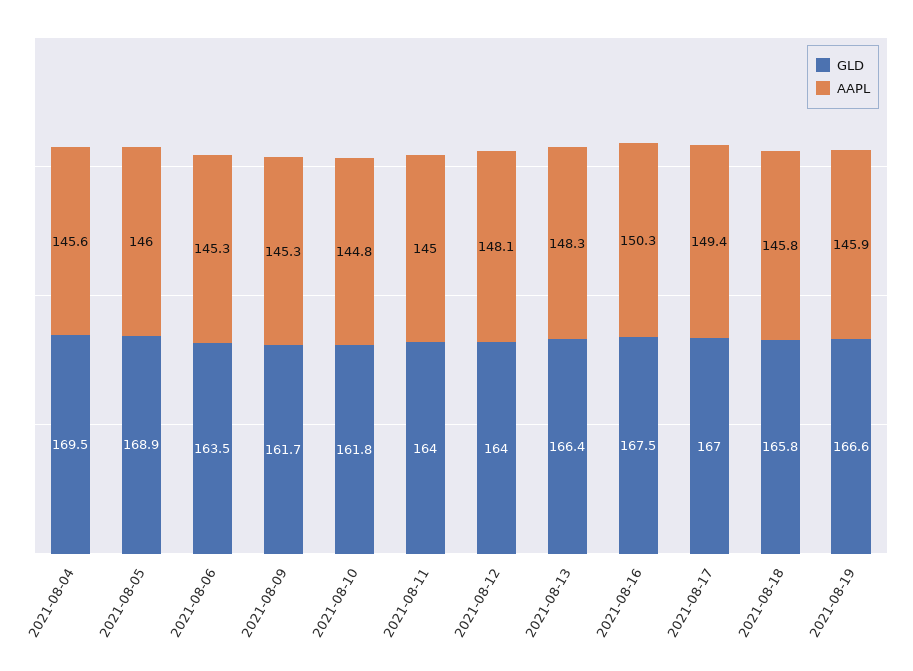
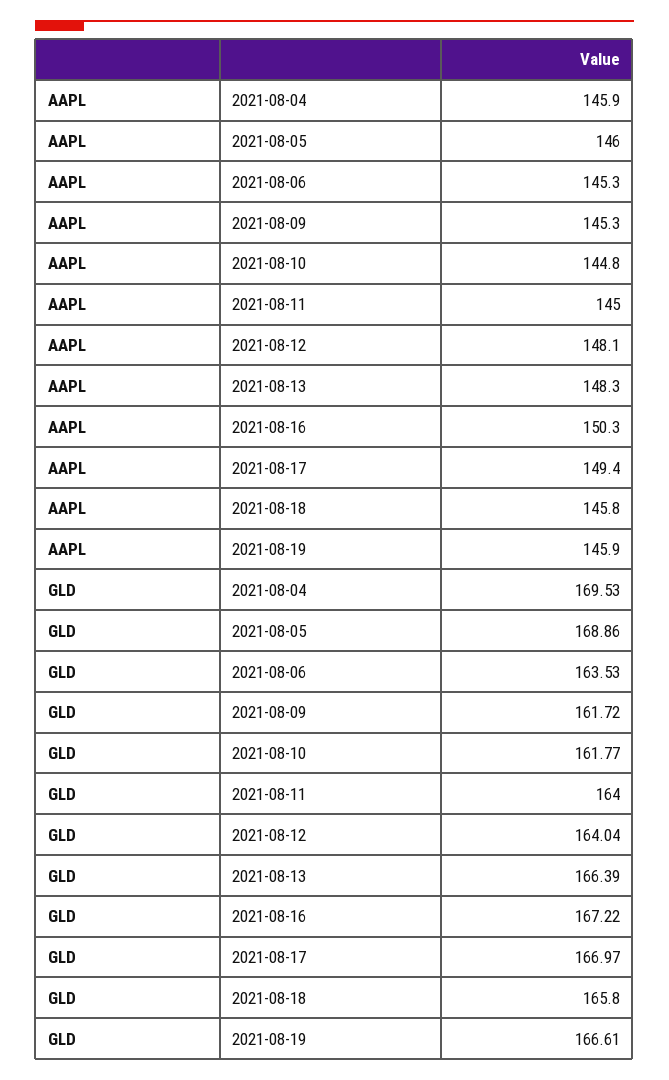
  {
    "GLD": {
      "2021-08-04": 169.53,
      "2021-08-05": 168.86,
      "2021-08-06": 163.53,
      "2021-08-09": 161.72,
      "2021-08-10": 161.77,
      "2021-08-11": 164,
      "2021-08-12": 164.04,
      "2021-08-13": 166.39,
-     "2021-08-16": 167.5,
+     "2021-08-16": 167.22,
      "2021-08-17": 166.97,
      "2021-08-18": 165.8,
      "2021-08-19": 166.61
    },
    "AAPL": {
-     "2021-08-04": 145.6,
+     "2021-08-04": 145.9,
      "2021-08-05": 146,
      "2021-08-06": 145.3,
      "2021-08-09": 145.3,
      "2021-08-10": 144.8,
      "2021-08-11": 145,
      "2021-08-12": 148.1,
      "2021-08-13": 148.3,
      "2021-08-16": 150.3,
      "2021-08-17": 149.4,
      "2021-08-18": 145.8,
      "2021-08-19": 145.9
    }
  }

